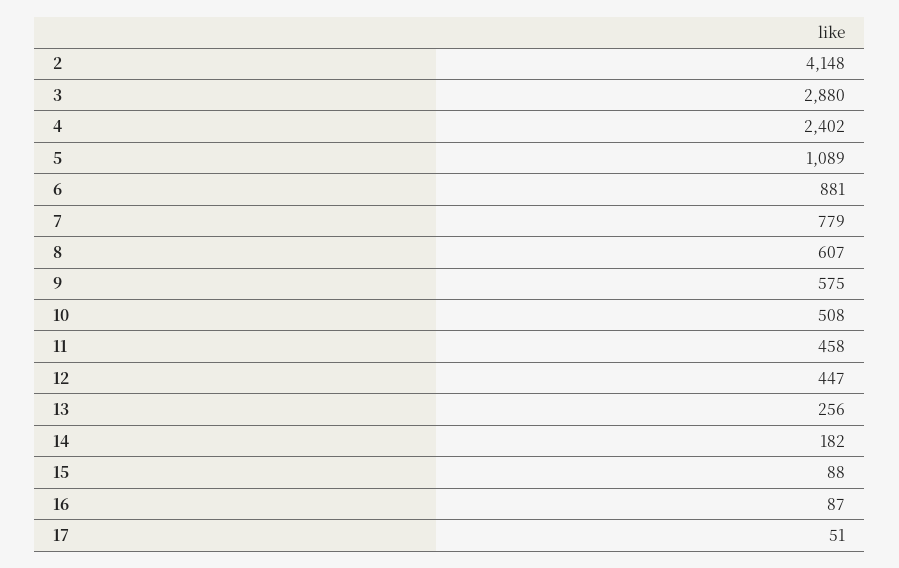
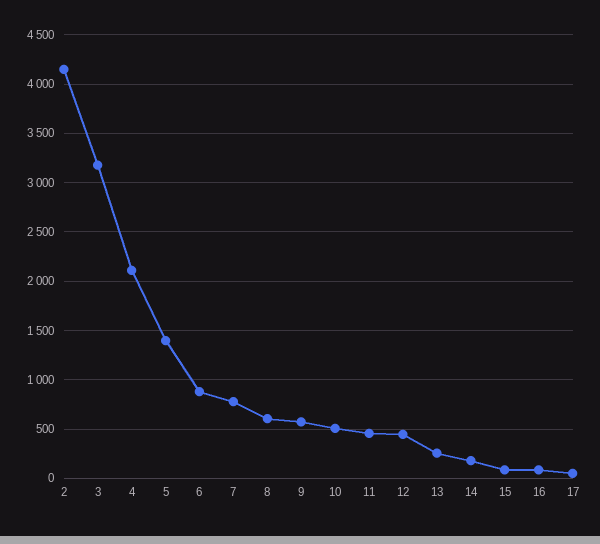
  {
    "2": 4148,
-   "3": 2880,
+   "3": 3200,
-   "4": 2402,
+   "4": 2100,
-   "5": 1089,
+   "5": 1400,
    "6": 881,
    "7": 779,
    "8": 607,
    "9": 575,
    "10": 508,
    "11": 458,
    "12": 447,
    "13": 256,
    "14": 182,
    "15": 88,
    "16": 87,
    "17": 51
  }

